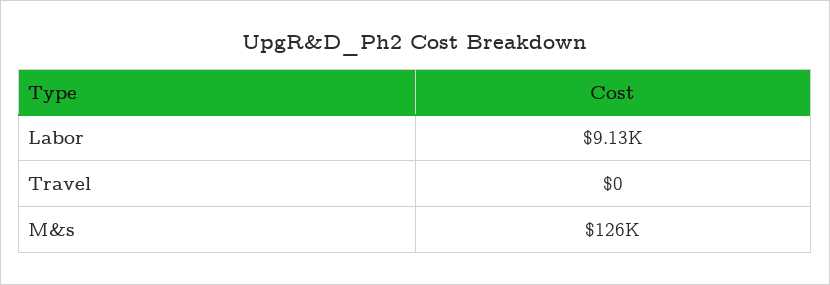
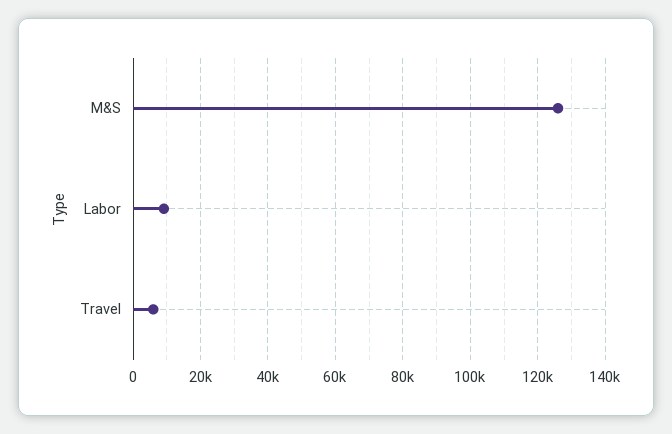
  {
    "Labor": 9130,
-   "Travel": 0,
+   "Travel": 6000,
    "M&s": 126000
  }

